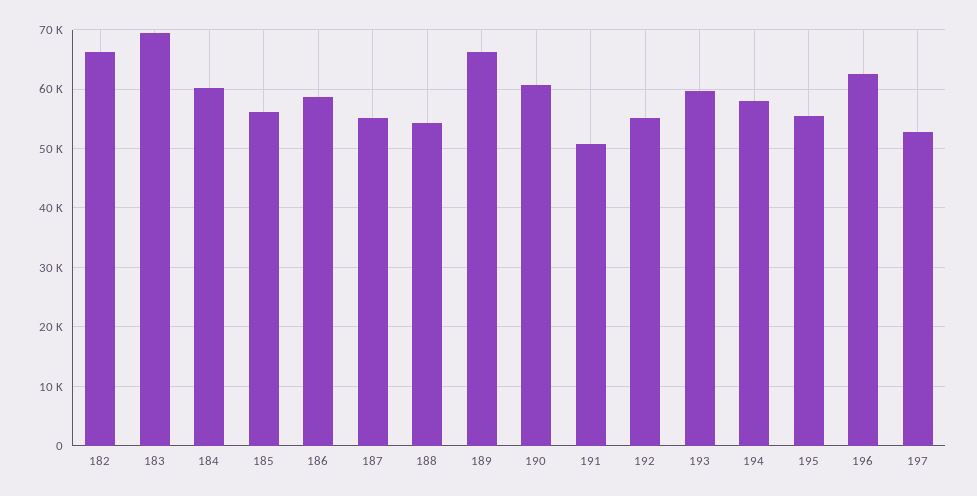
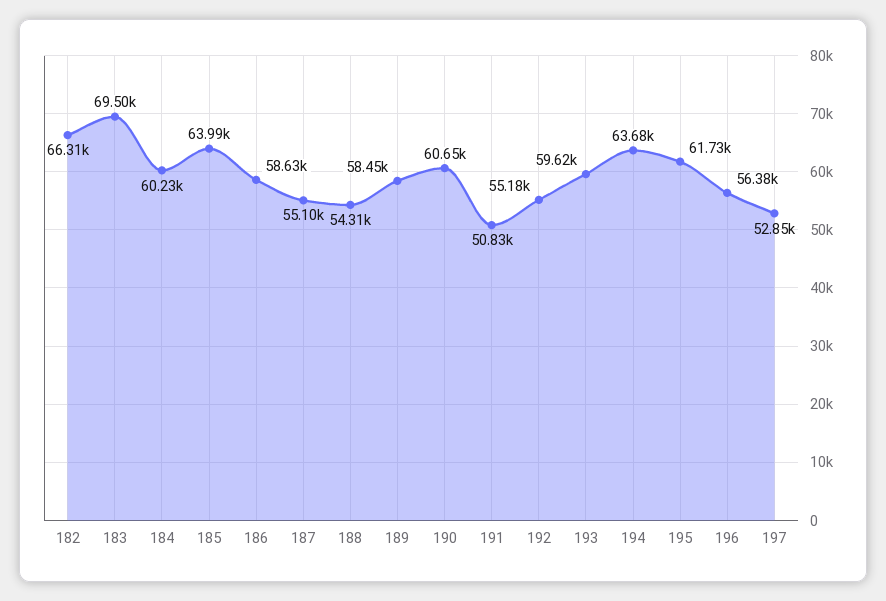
  {
    "182": 66310,
    "183": 69500,
    "184": 60230,
-   "185": 56000,
+   "185": 63990,
    "186": 58630,
    "187": 55100,
    "188": 54310,
-   "189": 66000,
+   "189": 58450,
    "190": 60650,
    "191": 50830,
    "192": 55180,
    "193": 59620,
-   "194": 58000,
+   "194": 63680,
-   "195": 56000,
+   "195": 61730,
-   "196": 62000,
+   "196": 56380,
    "197": 52850
  }

